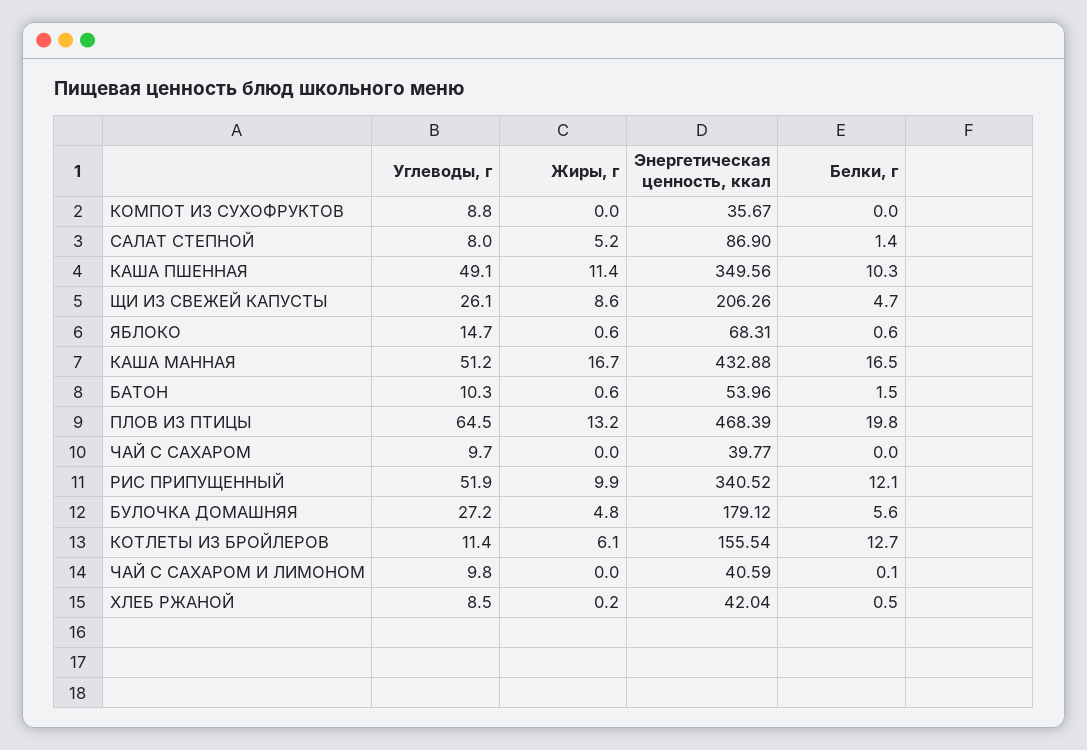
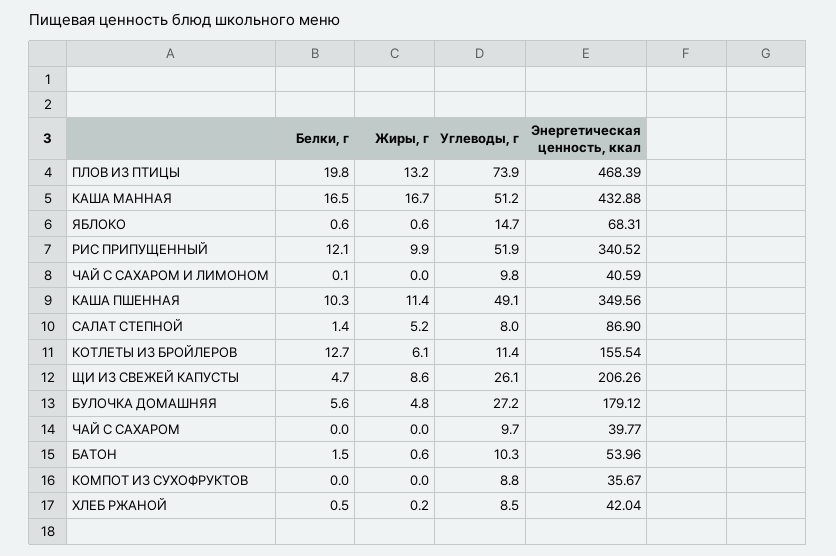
  {
    "Углеводы, г": {
      "КОМПОТ ИЗ СУХОФРУКТОВ": 8.8,
      "САЛАТ СТЕПНОЙ": 8,
      "КАША ПШЕННАЯ": 49.1,
      "ЩИ ИЗ СВЕЖЕЙ КАПУСТЫ": 26.1,
      "ЯБЛОКО": 14.7,
      "КАША МАННАЯ": 51.2,
      "БАТОН": 10.3,
-     "ПЛОВ ИЗ ПТИЦЫ": 64.5,
+     "ПЛОВ ИЗ ПТИЦЫ": 73.9,
      "ЧАЙ С САХАРОМ": 9.7,
      "РИС ПРИПУЩЕННЫЙ": 51.9,
      "БУЛОЧКА ДОМАШНЯЯ": 27.2,
      "КОТЛЕТЫ ИЗ БРОЙЛЕРОВ": 11.4,
      "ЧАЙ С САХАРОМ И ЛИМОНОМ": 9.8,
      "ХЛЕБ РЖАНОЙ": 8.5
    },
    "Жиры, г": {
      "КОМПОТ ИЗ СУХОФРУКТОВ": 0,
      "САЛАТ СТЕПНОЙ": 5.2,
      "КАША ПШЕННАЯ": 11.4,
      "ЩИ ИЗ СВЕЖЕЙ КАПУСТЫ": 8.6,
      "ЯБЛОКО": 0.6,
      "КАША МАННАЯ": 16.7,
      "БАТОН": 0.6,
      "ПЛОВ ИЗ ПТИЦЫ": 13.2,
      "ЧАЙ С САХАРОМ": 0,
      "РИС ПРИПУЩЕННЫЙ": 9.9,
      "БУЛОЧКА ДОМАШНЯЯ": 4.8,
      "КОТЛЕТЫ ИЗ БРОЙЛЕРОВ": 6.1,
      "ЧАЙ С САХАРОМ И ЛИМОНОМ": 0,
      "ХЛЕБ РЖАНОЙ": 0.2
    },
    "Энергетическая ценность, ккал": {
      "КОМПОТ ИЗ СУХОФРУКТОВ": 35.67,
      "САЛАТ СТЕПНОЙ": 86.9,
      "КАША ПШЕННАЯ": 349.56,
      "ЩИ ИЗ СВЕЖЕЙ КАПУСТЫ": 206.26,
      "ЯБЛОКО": 68.31,
      "КАША МАННАЯ": 432.88,
      "БАТОН": 53.96,
      "ПЛОВ ИЗ ПТИЦЫ": 468.39,
      "ЧАЙ С САХАРОМ": 39.77,
      "РИС ПРИПУЩЕННЫЙ": 340.52,
      "БУЛОЧКА ДОМАШНЯЯ": 179.12,
      "КОТЛЕТЫ ИЗ БРОЙЛЕРОВ": 155.54,
      "ЧАЙ С САХАРОМ И ЛИМОНОМ": 40.59,
      "ХЛЕБ РЖАНОЙ": 42.04
    },
    "Белки, г": {
      "КОМПОТ ИЗ СУХОФРУКТОВ": 0,
      "САЛАТ СТЕПНОЙ": 1.4,
      "КАША ПШЕННАЯ": 10.3,
      "ЩИ ИЗ СВЕЖЕЙ КАПУСТЫ": 4.7,
      "ЯБЛОКО": 0.6,
      "КАША МАННАЯ": 16.5,
      "БАТОН": 1.5,
      "ПЛОВ ИЗ ПТИЦЫ": 19.8,
      "ЧАЙ С САХАРОМ": 0,
      "РИС ПРИПУЩЕННЫЙ": 12.1,
      "БУЛОЧКА ДОМАШНЯЯ": 5.6,
      "КОТЛЕТЫ ИЗ БРОЙЛЕРОВ": 12.7,
      "ЧАЙ С САХАРОМ И ЛИМОНОМ": 0.1,
      "ХЛЕБ РЖАНОЙ": 0.5
    }
  }

